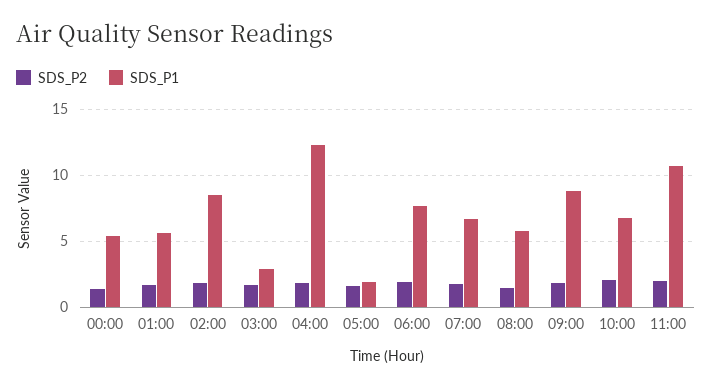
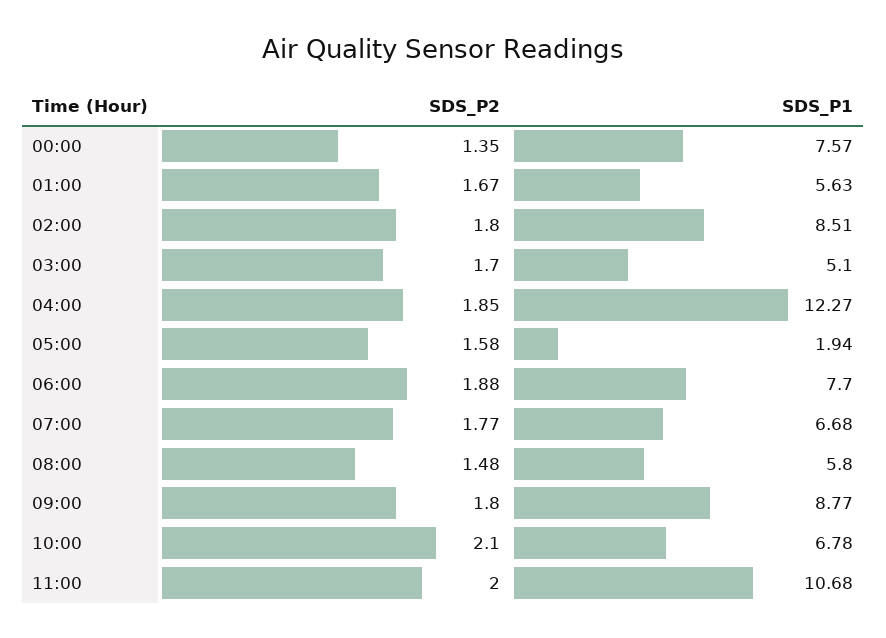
  {
    "SDS_P2": {
      "00:00": 1.35,
      "01:00": 1.67,
      "02:00": 1.8,
      "03:00": 1.7,
      "04:00": 1.85,
      "05:00": 1.58,
      "06:00": 1.88,
      "07:00": 1.77,
      "08:00": 1.48,
      "09:00": 1.8,
      "10:00": 2.1,
      "11:00": 2
    },
    "SDS_P1": {
-     "00:00": 5.5,
+     "00:00": 7.57,
      "01:00": 5.63,
      "02:00": 8.51,
-     "03:00": 3,
+     "03:00": 5.1,
      "04:00": 12.27,
      "05:00": 1.94,
      "06:00": 7.7,
      "07:00": 6.68,
      "08:00": 5.8,
      "09:00": 8.77,
      "10:00": 6.78,
      "11:00": 10.68
    }
  }

